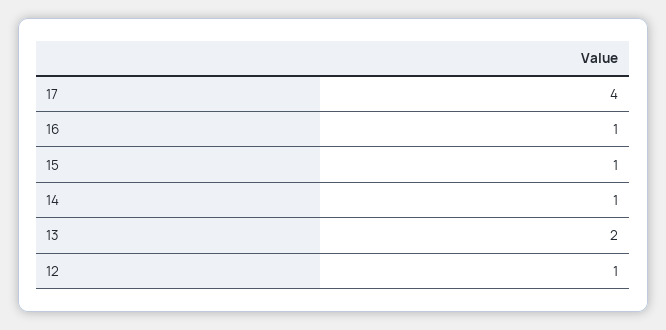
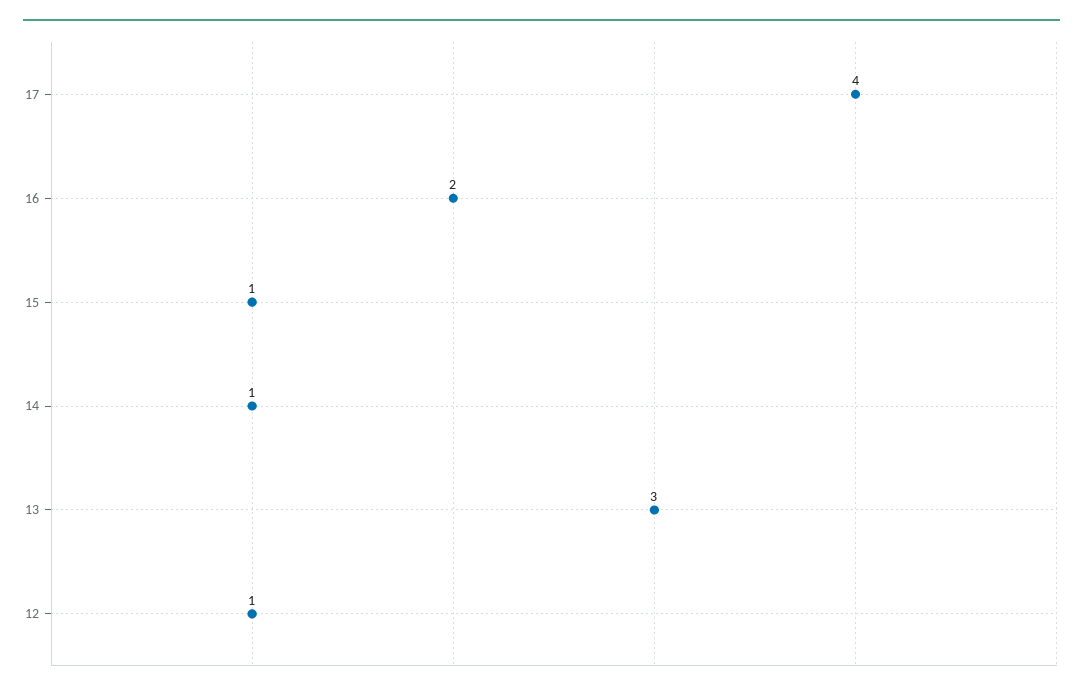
  {
    "17": 4,
-   "16": 1,
+   "16": 2,
    "15": 1,
    "14": 1,
-   "13": 2,
+   "13": 3,
    "12": 1
  }

